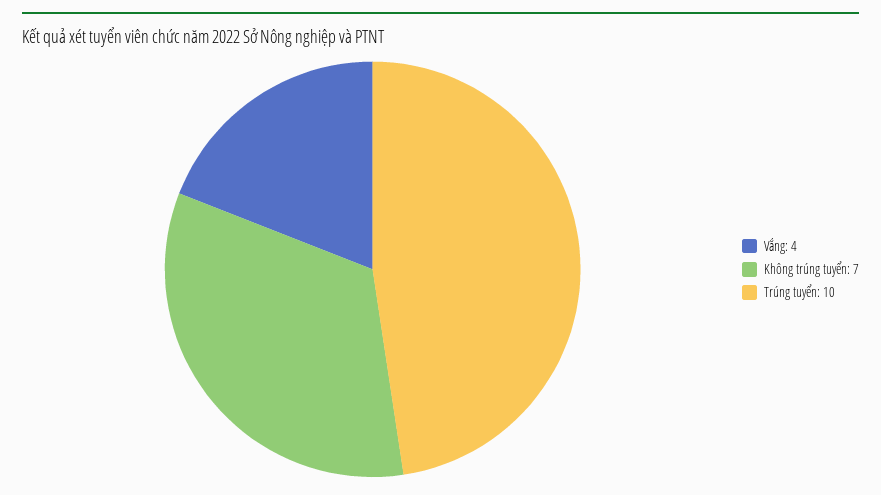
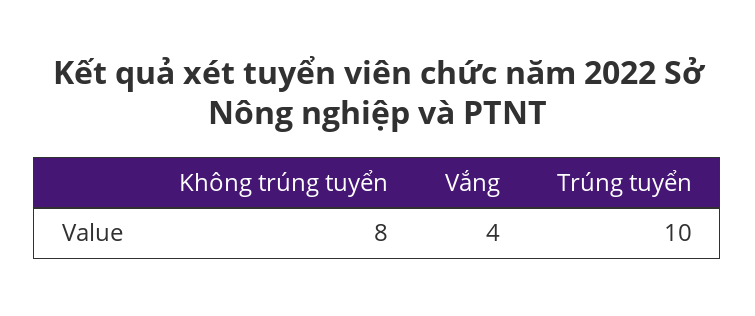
  {
    "Vắng": 4,
-   "Không trúng tuyển": 7,
+   "Không trúng tuyển": 8,
    "Trúng tuyển": 10
  }

